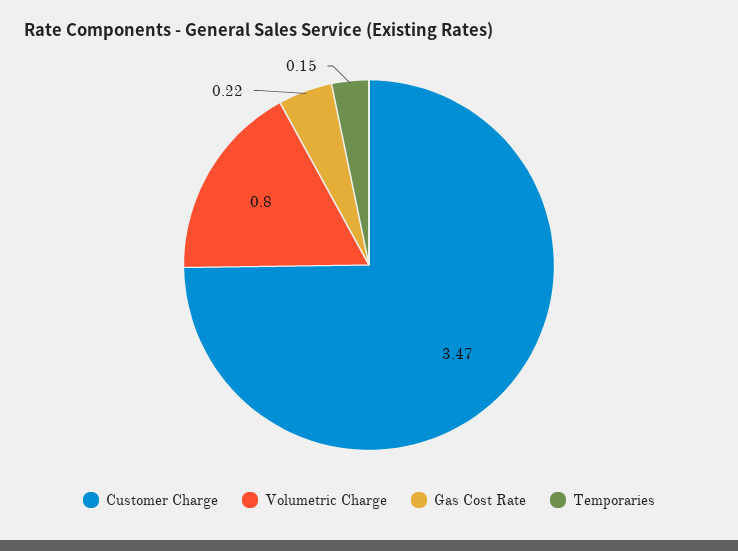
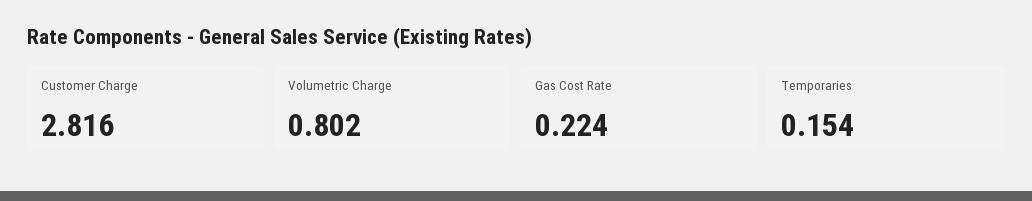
  {
-   "Customer Charge": 3.47,
+   "Customer Charge": 2.816,
    "Volumetric Charge": 0.802,
    "Gas Cost Rate": 0.224,
    "Temporaries": 0.154
  }

